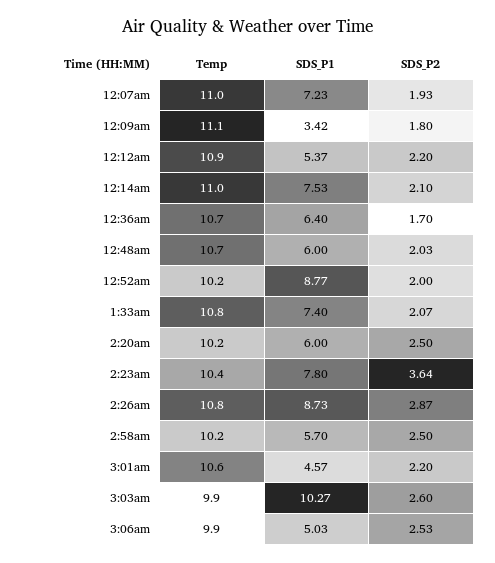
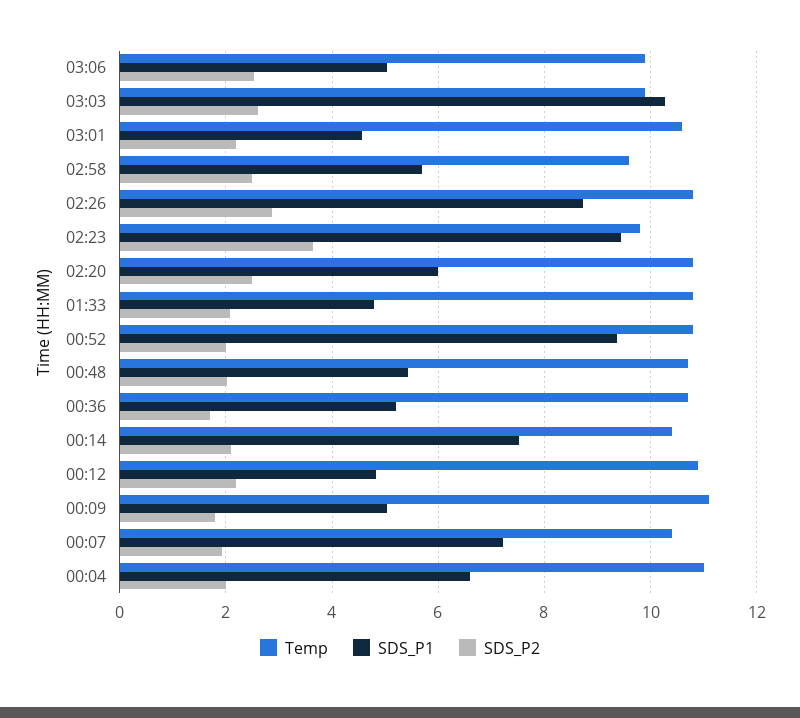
  {
    "Temp": {
-     "12:07am": 11,
+     "12:07am": 10.4,
      "12:09am": 11.1,
      "12:12am": 10.9,
-     "12:14am": 11,
+     "12:14am": 10.4,
      "12:36am": 10.7,
      "12:48am": 10.7,
-     "12:52am": 10.2,
+     "12:52am": 10.8,
      "1:33am": 10.8,
-     "2:20am": 10.2,
+     "2:20am": 10.8,
-     "2:23am": 10.4,
+     "2:23am": 9.8,
      "2:26am": 10.8,
-     "2:58am": 10.2,
+     "2:58am": 9.6,
      "3:01am": 10.6,
      "3:03am": 9.9,
-     "3:06am": 9.9
+     "3:06am": 9.9,
+     "00:04": 11
    },
    "SDS_P1": {
      "12:07am": 7.23,
-     "12:09am": 3.42,
+     "12:09am": 5,
-     "12:12am": 5.37,
+     "12:12am": 4.8,
      "12:14am": 7.53,
-     "12:36am": 6.4,
+     "12:36am": 5.2,
-     "12:48am": 6,
+     "12:48am": 5.4,
-     "12:52am": 8.77,
+     "12:52am": 9.4,
-     "1:33am": 7.4,
+     "1:33am": 4.8,
      "2:20am": 6,
-     "2:23am": 7.8,
+     "2:23am": 9.4,
      "2:26am": 8.73,
      "2:58am": 5.7,
      "3:01am": 4.57,
      "3:03am": 10.27,
-     "3:06am": 5.03
+     "3:06am": 5.03,
+     "00:04": 6.6
    },
    "SDS_P2": {
      "12:07am": 1.93,
      "12:09am": 1.8,
      "12:12am": 2.2,
      "12:14am": 2.1,
      "12:36am": 1.7,
      "12:48am": 2.03,
      "12:52am": 2,
      "1:33am": 2.07,
      "2:20am": 2.5,
      "2:23am": 3.64,
      "2:26am": 2.87,
      "2:58am": 2.5,
      "3:01am": 2.2,
      "3:03am": 2.6,
-     "3:06am": 2.53
+     "3:06am": 2.53,
+     "00:04": 2
    }
  }

